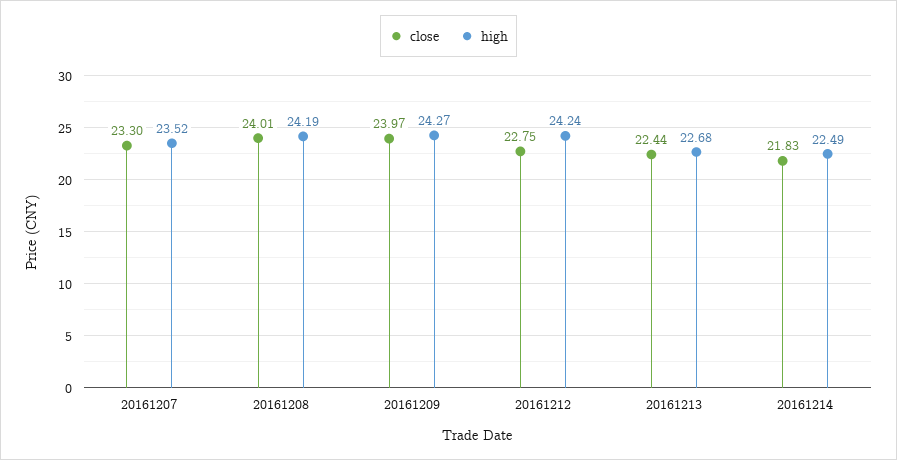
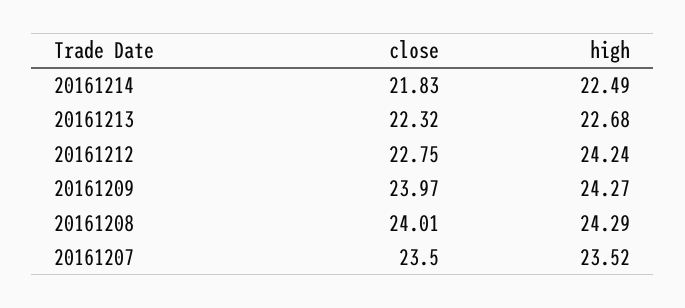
  {
    "close": {
-     "20161207": 23.3,
+     "20161207": 23.5,
      "20161208": 24.01,
      "20161209": 23.97,
      "20161212": 22.75,
-     "20161213": 22.44,
+     "20161213": 22.32,
      "20161214": 21.83
    },
    "high": {
      "20161207": 23.52,
-     "20161208": 24.19,
+     "20161208": 24.29,
      "20161209": 24.27,
      "20161212": 24.24,
      "20161213": 22.68,
      "20161214": 22.49
    }
  }

